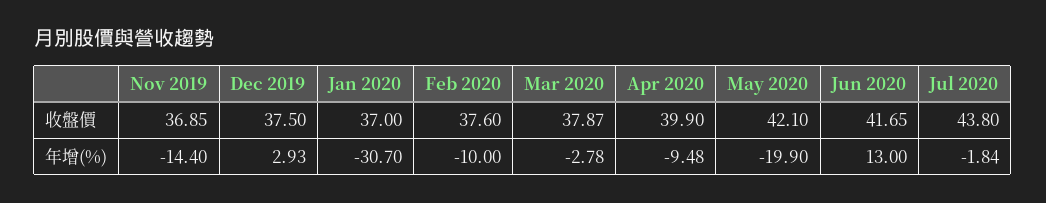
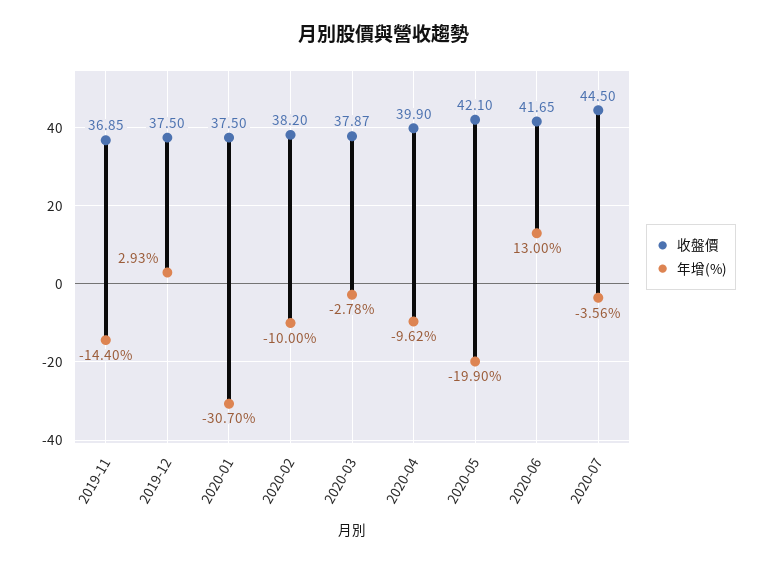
  {
    "收盤價": {
      "Nov 2019": 36.85,
      "Dec 2019": 37.5,
-     "Jan 2020": 37,
+     "Jan 2020": 37.5,
-     "Feb 2020": 37.6,
+     "Feb 2020": 38.2,
      "Mar 2020": 37.87,
      "Apr 2020": 39.9,
      "May 2020": 42.1,
      "Jun 2020": 41.65,
-     "Jul 2020": 43.8
+     "Jul 2020": 44.5
    },
    "年增(%)": {
      "Nov 2019": -14.4,
      "Dec 2019": 2.93,
      "Jan 2020": -30.7,
      "Feb 2020": -10,
      "Mar 2020": -2.78,
-     "Apr 2020": -9.48,
+     "Apr 2020": -9.62,
      "May 2020": -19.9,
      "Jun 2020": 13,
-     "Jul 2020": -1.84
+     "Jul 2020": -3.56
    }
  }

